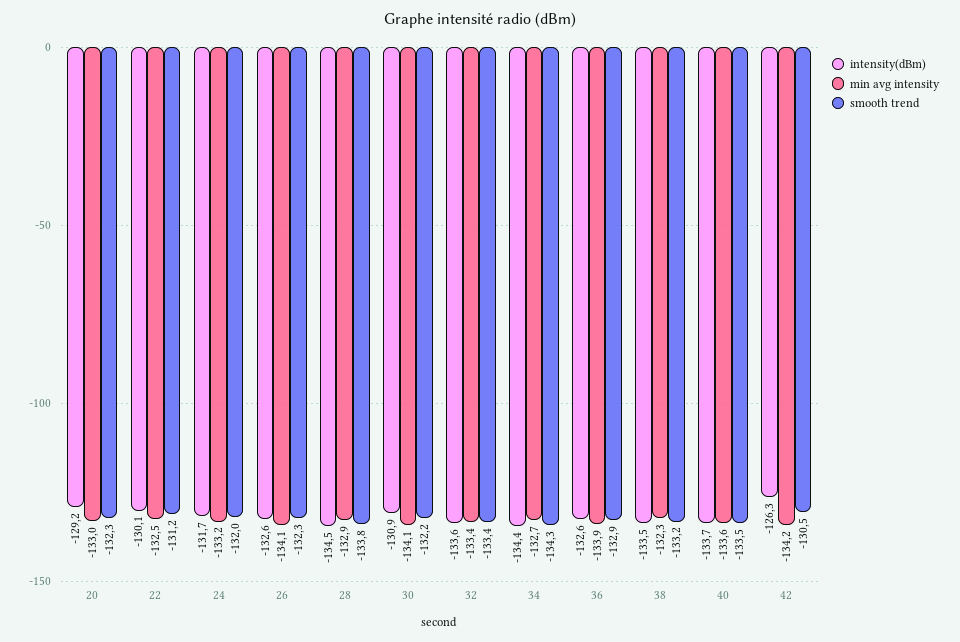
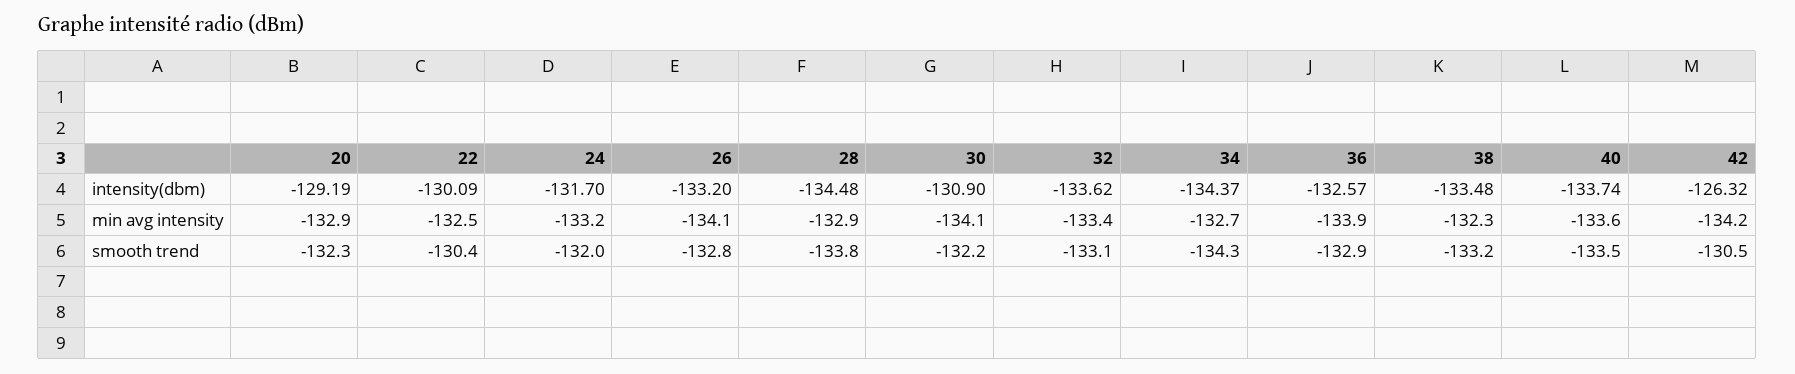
  {
    "intensity(dBm)": {
      "20": -129.19,
      "22": -130.09,
      "24": -131.7,
-     "26": -132.6,
+     "26": -133.2,
      "28": -134.48,
      "30": -130.9,
      "32": -133.62,
      "34": -134.37,
      "36": -132.57,
      "38": -133.48,
      "40": -133.74,
      "42": -126.32
    },
    "min avg intensity": {
-     "20": -133,
+     "20": -132.9,
      "22": -132.5,
      "24": -133.2,
      "26": -134.1,
      "28": -132.9,
      "30": -134.1,
      "32": -133.4,
      "34": -132.7,
      "36": -133.9,
      "38": -132.3,
      "40": -133.6,
      "42": -134.2
    },
    "smooth trend": {
      "20": -132.3,
-     "22": -131.2,
+     "22": -130.4,
      "24": -132,
-     "26": -132.3,
+     "26": -132.8,
      "28": -133.8,
      "30": -132.2,
-     "32": -133.4,
+     "32": -133.1,
      "34": -134.3,
      "36": -132.9,
      "38": -133.2,
      "40": -133.5,
      "42": -130.5
    }
  }

